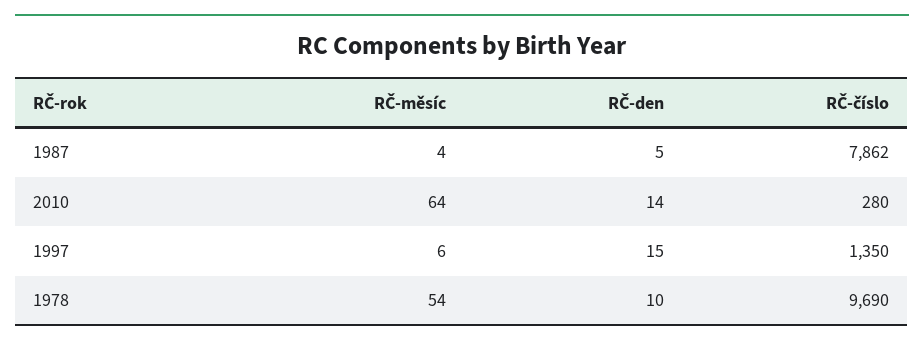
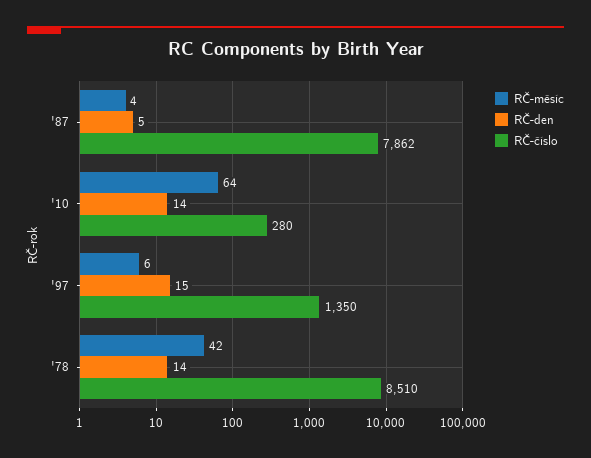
  {
    "RČ-měsíc": {
      "1987": 4,
      "2010": 64,
      "1997": 6,
-     "1978": 54
+     "1978": 42
    },
    "RČ-den": {
      "1987": 5,
      "2010": 14,
      "1997": 15,
-     "1978": 10
+     "1978": 14
    },
    "RČ-číslo": {
      "1987": 7862,
      "2010": 280,
      "1997": 1350,
-     "1978": 9690
+     "1978": 8510
    }
  }

